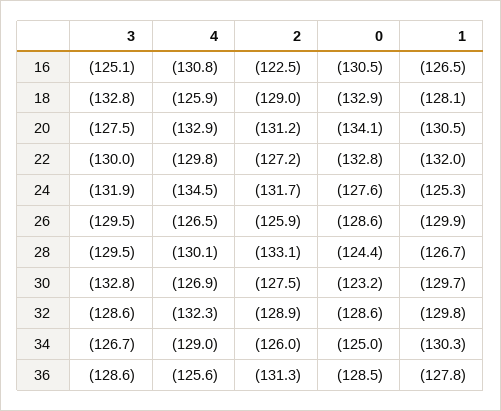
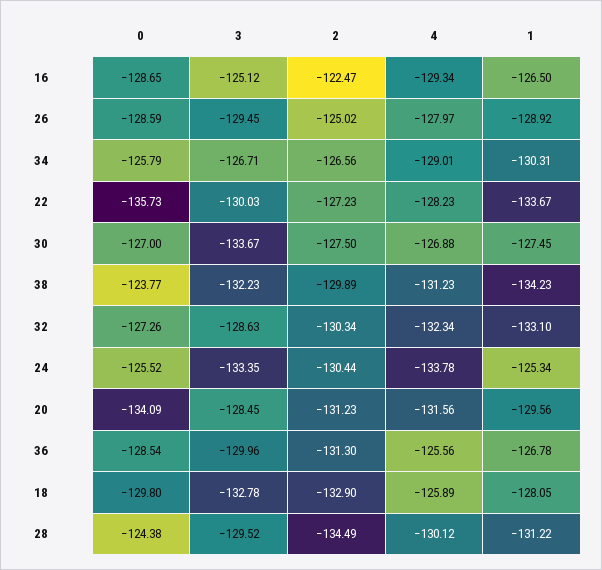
  {
    "3": {
      "16": -125.12,
      "18": -132.78,
-     "20": -127.5,
+     "20": -128.45,
      "22": -130.03,
-     "24": -131.9,
+     "24": -133.35,
      "26": -129.45,
      "28": -129.52,
-     "30": -132.8,
+     "30": -133.67,
      "32": -128.63,
      "34": -126.71,
-     "36": -128.6
+     "36": -129.96,
+     "38": -132.23
    },
    "4": {
-     "16": -130.8,
+     "16": -129.34,
      "18": -125.89,
-     "20": -132.9,
+     "20": -131.56,
-     "22": -129.8,
+     "22": -128.23,
-     "24": -134.5,
+     "24": -133.78,
-     "26": -126.5,
+     "26": -127.97,
      "28": -130.12,
      "30": -126.88,
      "32": -132.34,
      "34": -129.01,
-     "36": -125.56
+     "36": -125.56,
+     "38": -131.23
    },
    "2": {
      "16": -122.47,
-     "18": -129,
+     "18": -132.9,
      "20": -131.23,
      "22": -127.23,
-     "24": -131.7,
+     "24": -130.44,
-     "26": -125.9,
+     "26": -125.02,
-     "28": -133.1,
+     "28": -134.49,
      "30": -127.5,
-     "32": -128.9,
+     "32": -130.34,
-     "34": -126,
+     "34": -126.56,
-     "36": -131.3
+     "36": -131.3,
+     "38": -129.89
    },
    "0": {
-     "16": -130.5,
+     "16": -128.65,
-     "18": -132.9,
+     "18": -129.8,
      "20": -134.09,
-     "22": -132.8,
+     "22": -135.73,
-     "24": -127.6,
+     "24": -125.52,
      "26": -128.59,
      "28": -124.38,
-     "30": -123.2,
+     "30": -127,
-     "32": -128.6,
+     "32": -127.26,
-     "34": -125,
+     "34": -125.79,
-     "36": -128.54
+     "36": -128.54,
+     "38": -123.77
    },
    "1": {
      "16": -126.5,
      "18": -128.05,
-     "20": -130.5,
+     "20": -129.56,
-     "22": -132,
+     "22": -133.67,
      "24": -125.34,
-     "26": -129.9,
+     "26": -128.92,
-     "28": -126.7,
+     "28": -131.22,
-     "30": -129.7,
+     "30": -127.45,
-     "32": -129.8,
+     "32": -133.1,
      "34": -130.31,
-     "36": -127.8
+     "36": -126.78,
+     "38": -134.23
    }
  }

